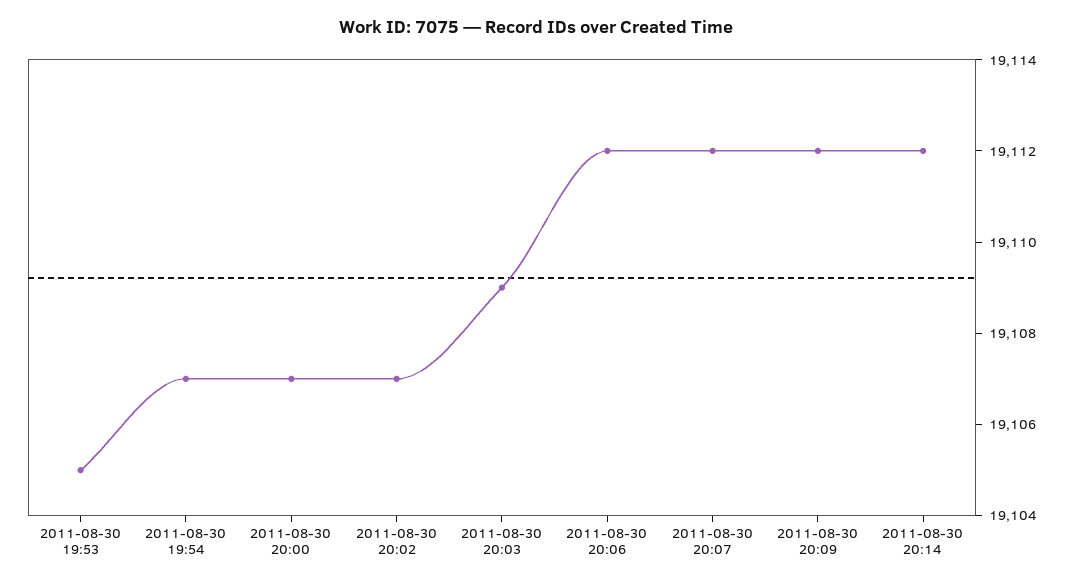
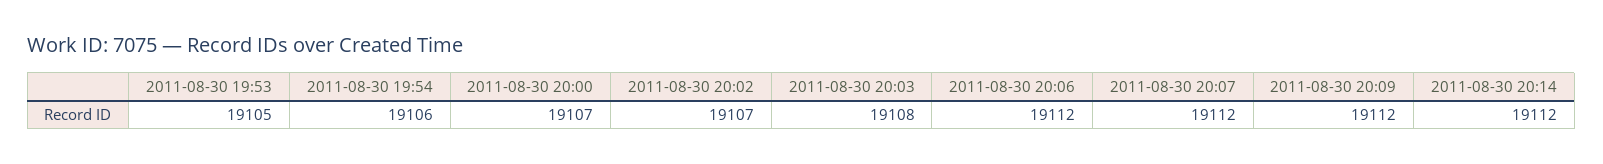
  {
    "2011-08-30 19:53": 19105,
-   "2011-08-30 19:54": 19107,
+   "2011-08-30 19:54": 19106,
    "2011-08-30 20:00": 19107,
    "2011-08-30 20:02": 19107,
-   "2011-08-30 20:03": 19109,
+   "2011-08-30 20:03": 19108,
    "2011-08-30 20:06": 19112,
    "2011-08-30 20:07": 19112,
    "2011-08-30 20:09": 19112,
    "2011-08-30 20:14": 19112
  }

